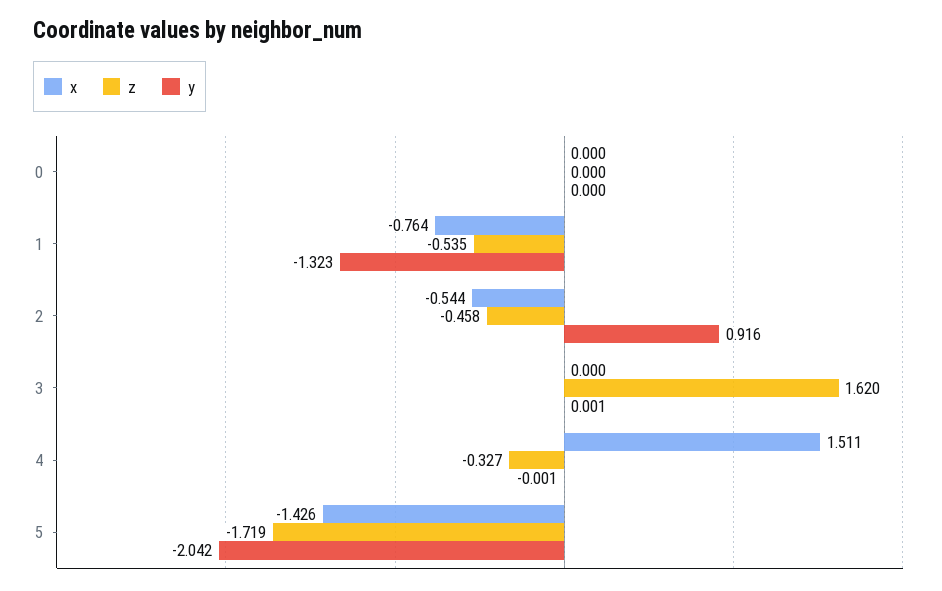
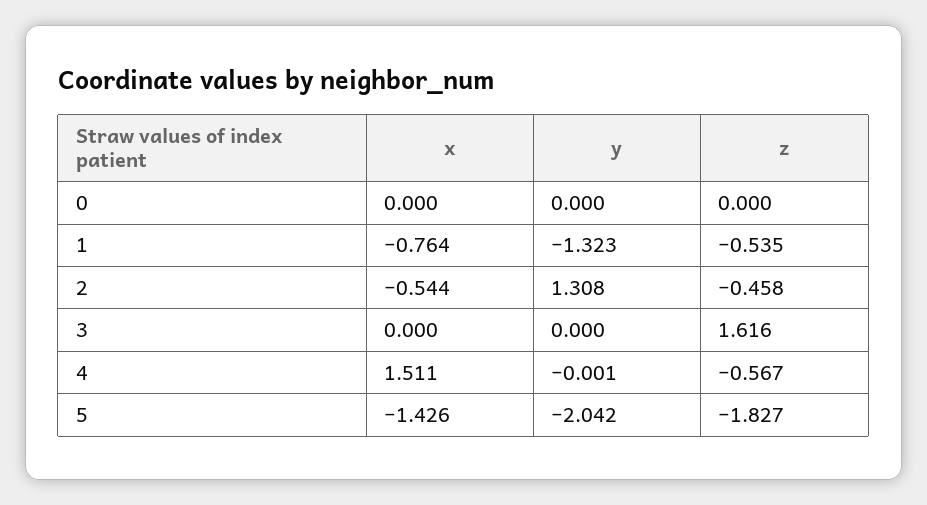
  {
    "x": {
      "0": 0,
      "1": -0.764,
      "2": -0.544,
      "3": 0,
      "4": 1.511,
      "5": -1.426
    },
    "z": {
      "0": 0,
      "1": -0.535,
      "2": -0.458,
-     "3": 1.62,
+     "3": 1.616,
-     "4": -0.327,
+     "4": -0.567,
-     "5": -1.719
+     "5": -1.827
    },
    "y": {
      "0": 0,
      "1": -1.323,
-     "2": 0.916,
+     "2": 1.308,
-     "3": 0.001,
+     "3": 0,
      "4": -0.001,
      "5": -2.042
    }
  }

